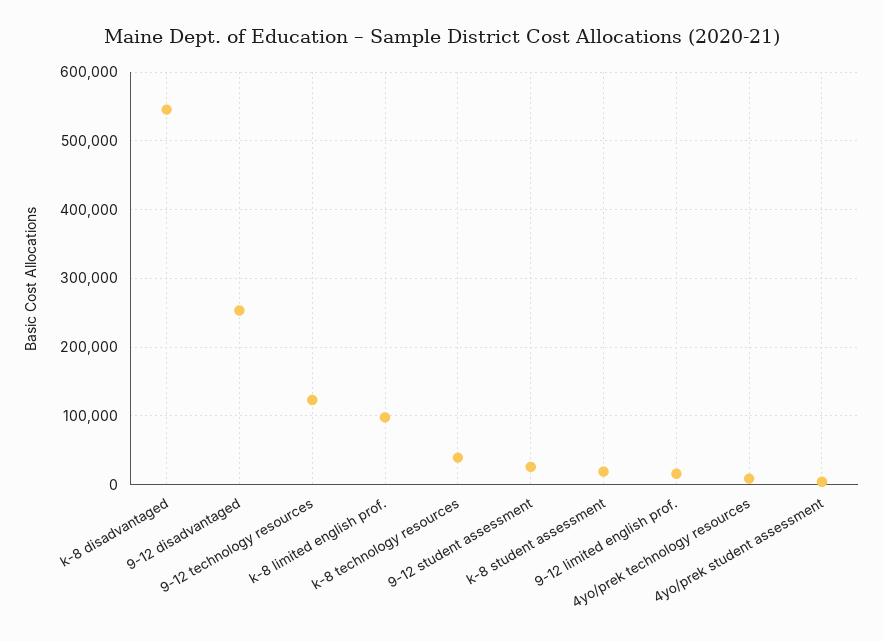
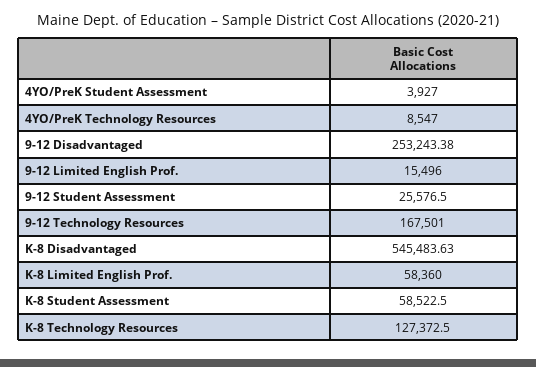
  {
    "k-8 disadvantaged": 545483.63,
    "9-12 disadvantaged": 253243.38,
-   "9-12 technology resources": 120000,
+   "9-12 technology resources": 167501,
-   "k-8 limited english prof.": 100000,
+   "k-8 limited english prof.": 58360,
-   "k-8 technology resources": 40000,
+   "k-8 technology resources": 127372.5,
    "9-12 student assessment": 25576.5,
-   "k-8 student assessment": 20000,
+   "k-8 student assessment": 58522.5,
    "9-12 limited english prof.": 15496,
    "4yo/prek technology resources": 8547,
    "4yo/prek student assessment": 3927
  }

